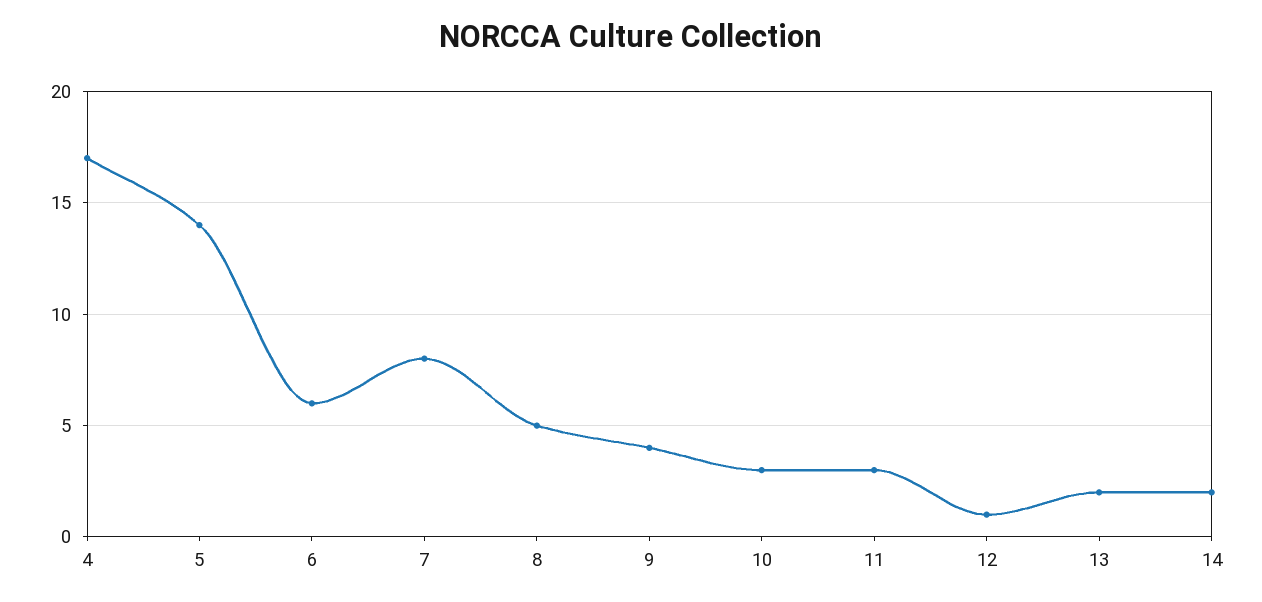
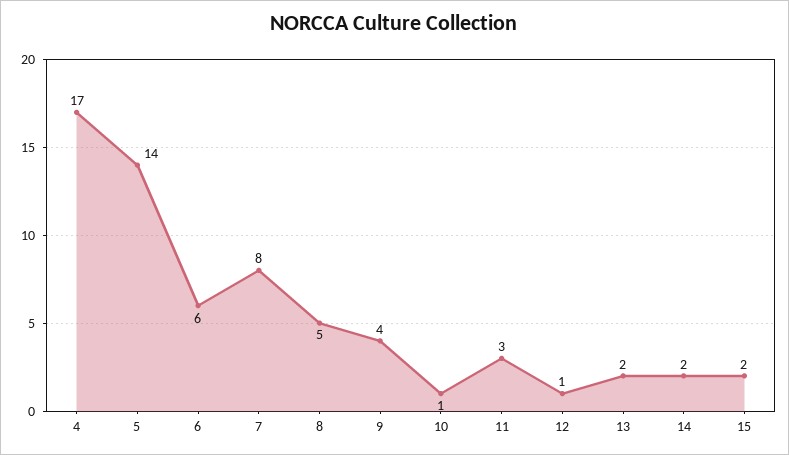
  {
    "4": 17,
    "5": 14,
    "6": 6,
    "7": 8,
    "8": 5,
    "9": 4,
-   "10": 3,
+   "10": 1,
    "11": 3,
    "12": 1,
    "13": 2,
-   "14": 2
+   "14": 2,
+   "15": 2
  }

